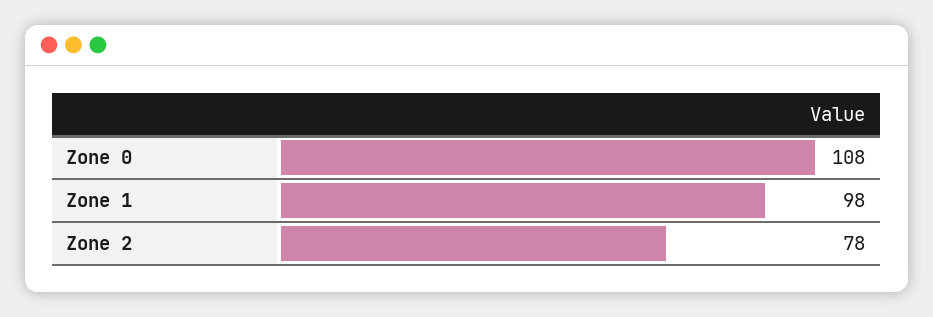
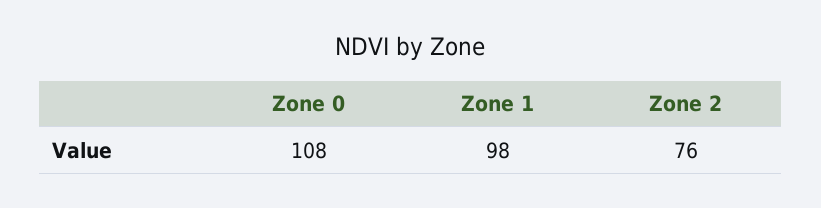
  {
    "Zone 0": 108,
    "Zone 1": 98,
-   "Zone 2": 78
+   "Zone 2": 76
  }

